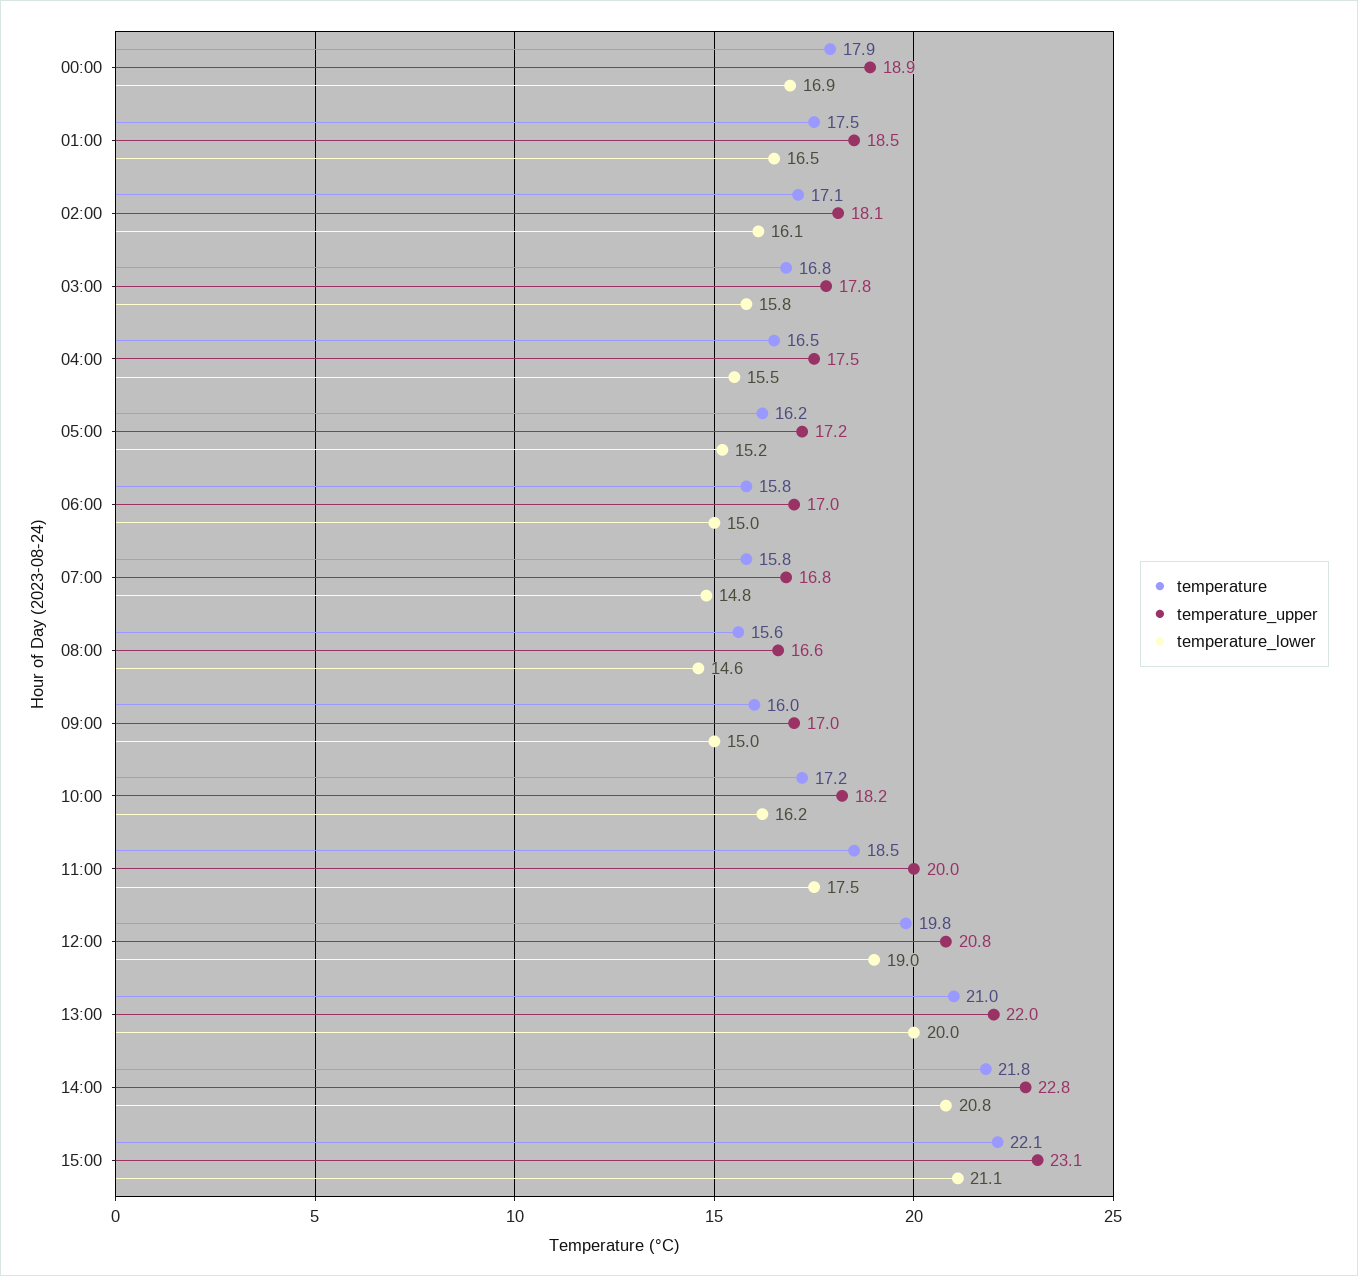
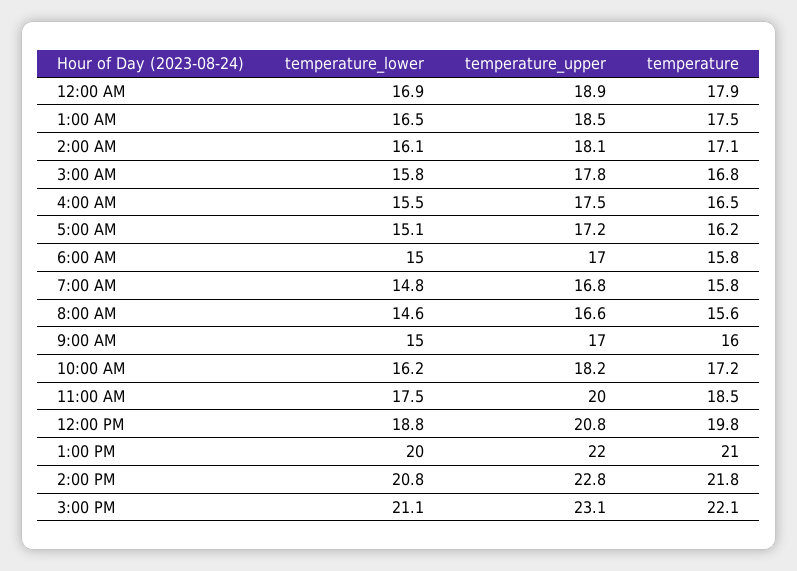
  {
    "temperature": {
      "00:00": 17.9,
      "01:00": 17.5,
      "02:00": 17.1,
      "03:00": 16.8,
      "04:00": 16.5,
      "05:00": 16.2,
      "06:00": 15.8,
      "07:00": 15.8,
      "08:00": 15.6,
      "09:00": 16,
      "10:00": 17.2,
      "11:00": 18.5,
      "12:00": 19.8,
      "13:00": 21,
      "14:00": 21.8,
      "15:00": 22.1
    },
    "temperature_upper": {
      "00:00": 18.9,
      "01:00": 18.5,
      "02:00": 18.1,
      "03:00": 17.8,
      "04:00": 17.5,
      "05:00": 17.2,
      "06:00": 17,
      "07:00": 16.8,
      "08:00": 16.6,
      "09:00": 17,
      "10:00": 18.2,
      "11:00": 20,
      "12:00": 20.8,
      "13:00": 22,
      "14:00": 22.8,
      "15:00": 23.1
    },
    "temperature_lower": {
      "00:00": 16.9,
      "01:00": 16.5,
      "02:00": 16.1,
      "03:00": 15.8,
      "04:00": 15.5,
-     "05:00": 15.2,
+     "05:00": 15.1,
      "06:00": 15,
      "07:00": 14.8,
      "08:00": 14.6,
      "09:00": 15,
      "10:00": 16.2,
      "11:00": 17.5,
-     "12:00": 19,
+     "12:00": 18.8,
      "13:00": 20,
      "14:00": 20.8,
      "15:00": 21.1
    }
  }

